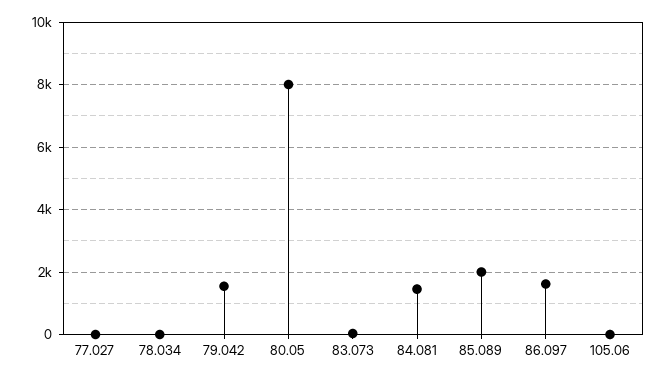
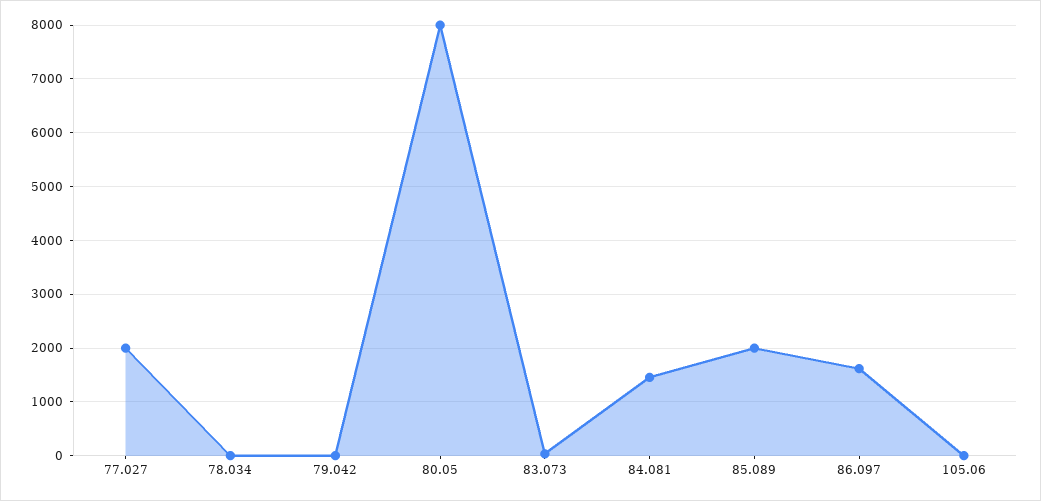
  {
-   "77.027": 0,
+   "77.027": 2000,
    "78.034": 0,
-   "79.042": 1600,
+   "79.042": 0,
    "80.05": 8000,
    "83.073": 0,
    "84.081": 1400,
    "85.089": 2000,
    "86.097": 1600,
    "105.06": 0
  }

